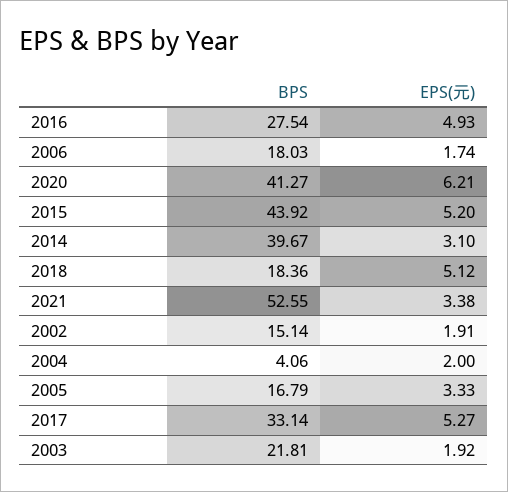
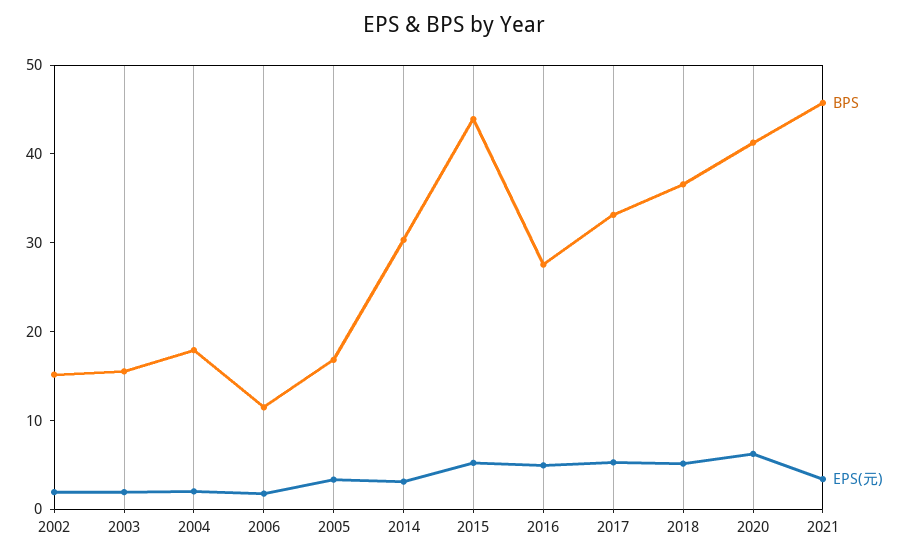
  {
    "BPS": {
      "2016": 27.54,
-     "2006": 18.03,
+     "2006": 12,
      "2020": 41.27,
      "2015": 43.92,
-     "2014": 39.67,
+     "2014": 30,
-     "2018": 18.36,
+     "2018": 36,
-     "2021": 52.55,
+     "2021": 46,
      "2002": 15.14,
-     "2004": 4.06,
+     "2004": 18,
      "2005": 16.79,
      "2017": 33.14,
-     "2003": 21.81
+     "2003": 16
    },
    "EPS(元)": {
      "2016": 4.93,
      "2006": 1.74,
      "2020": 6.21,
      "2015": 5.2,
      "2014": 3.1,
      "2018": 5.12,
      "2021": 3.38,
      "2002": 1.91,
      "2004": 2,
      "2005": 3.33,
      "2017": 5.27,
      "2003": 1.92
    }
  }

